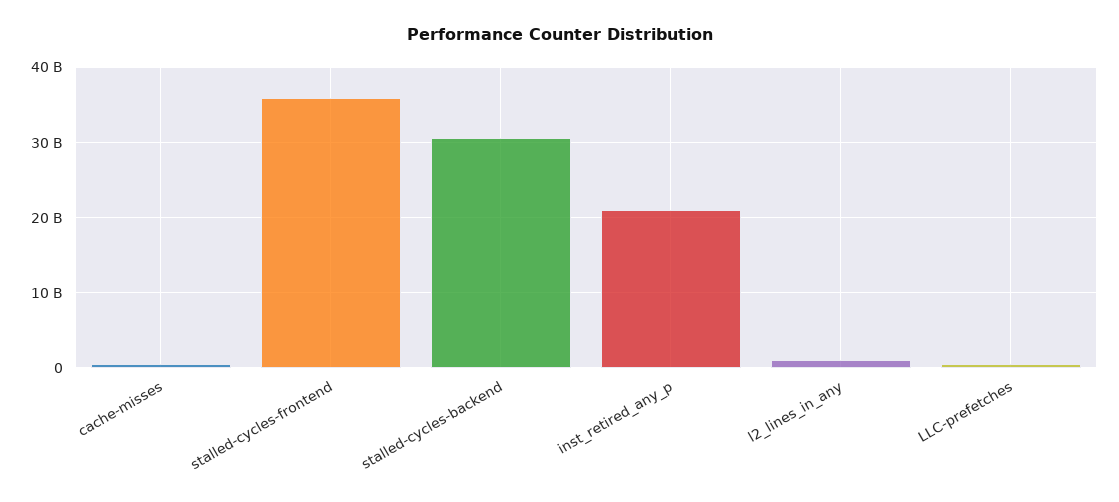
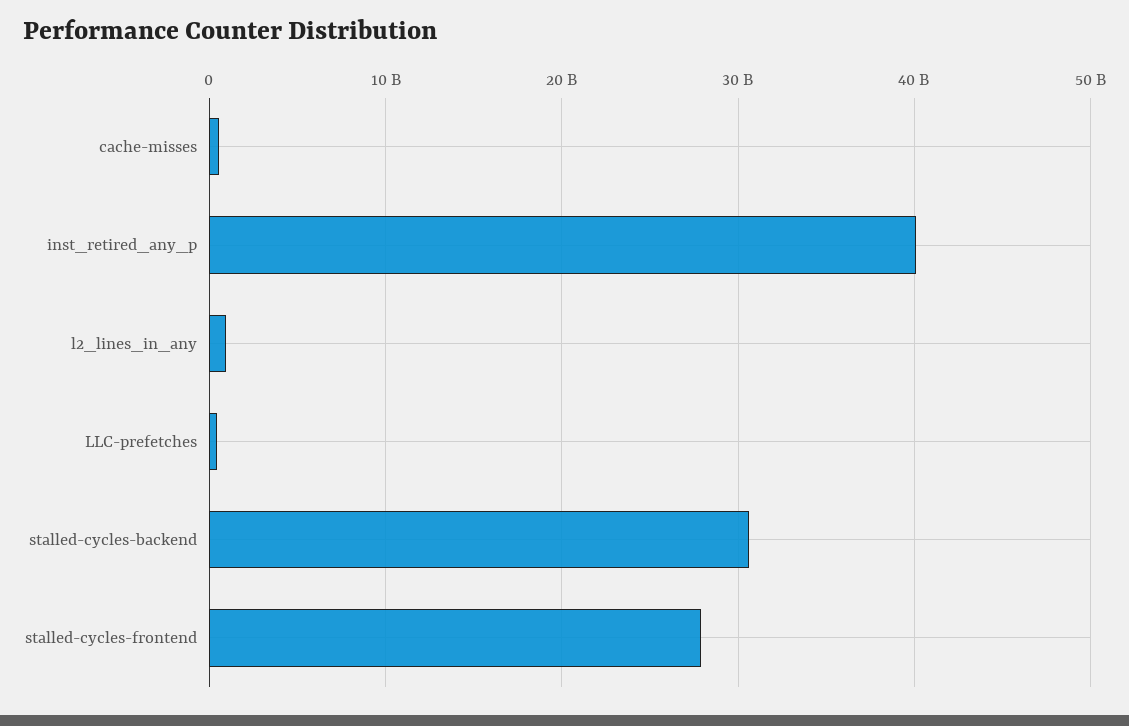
  {
    "cache-misses": 1000000000,
-   "stalled-cycles-frontend": 36000000000,
+   "stalled-cycles-frontend": 28000000000,
    "stalled-cycles-backend": 31000000000,
-   "inst_retired_any_p": 21000000000,
+   "inst_retired_any_p": 40000000000,
    "l2_lines_in_any": 1000000000,
    "LLC-prefetches": 0
  }

